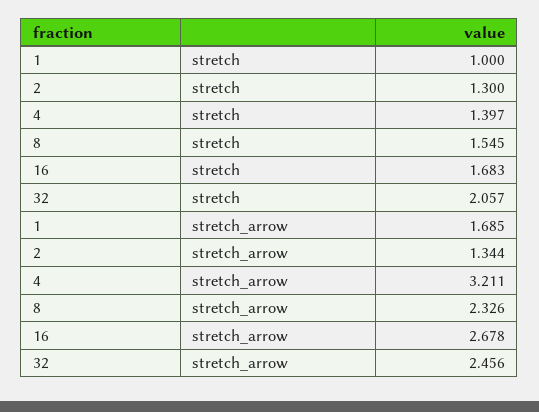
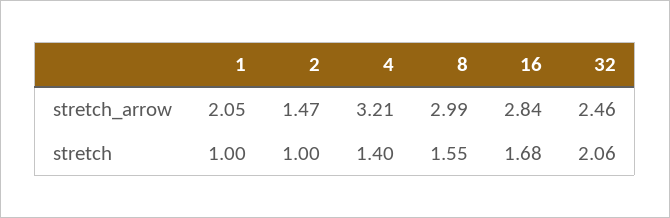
  {
    "1": {
      "stretch": 1,
-     "stretch_arrow": 1.685
+     "stretch_arrow": 2.05
    },
    "2": {
-     "stretch": 1.3,
+     "stretch": 1,
-     "stretch_arrow": 1.344
+     "stretch_arrow": 1.47
    },
    "4": {
      "stretch": 1.397,
      "stretch_arrow": 3.211
    },
    "8": {
      "stretch": 1.545,
-     "stretch_arrow": 2.326
+     "stretch_arrow": 2.99
    },
    "16": {
      "stretch": 1.683,
-     "stretch_arrow": 2.678
+     "stretch_arrow": 2.84
    },
    "32": {
      "stretch": 2.057,
      "stretch_arrow": 2.456
    }
  }

